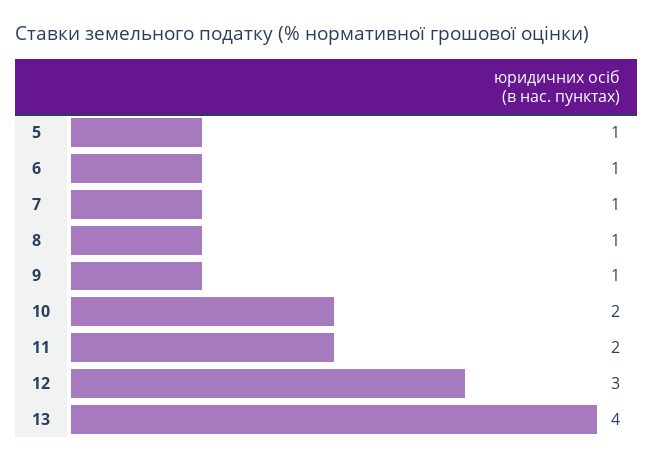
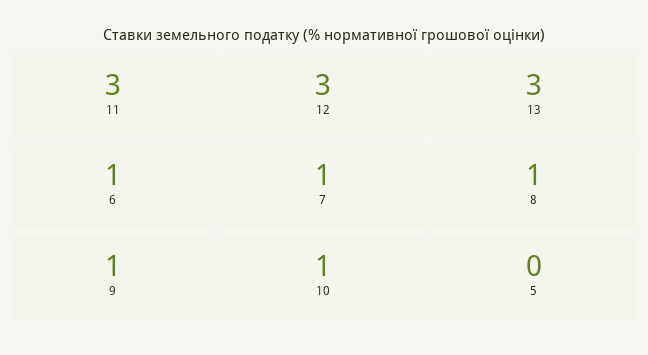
  {
-   "5": 1,
+   "5": 0,
    "6": 1,
    "7": 1,
    "8": 1,
    "9": 1,
-   "10": 2,
+   "10": 1,
-   "11": 2,
+   "11": 3,
    "12": 3,
-   "13": 4
+   "13": 3
  }

